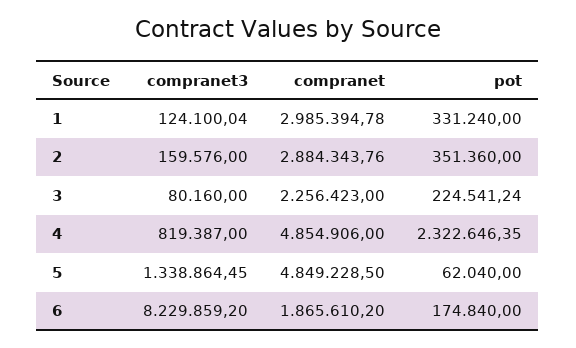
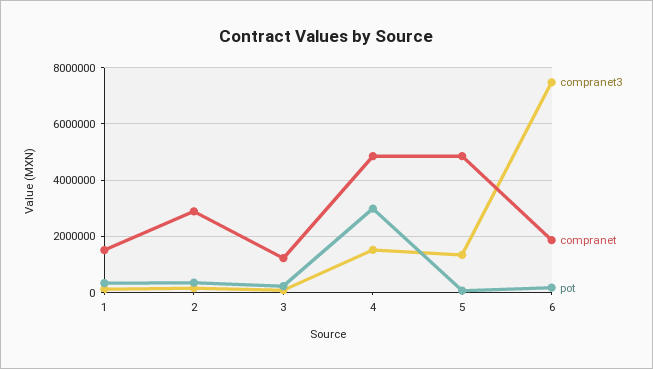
  {
    "compranet3": {
      "1": 124100.04,
      "2": 159576,
      "3": 80160,
-     "4": 819387,
+     "4": 1500000,
      "5": 1338864.45,
-     "6": 8229859.2
+     "6": 7500000
    },
    "compranet": {
-     "1": 2985394.78,
+     "1": 1500000,
      "2": 2884343.76,
-     "3": 2256423,
+     "3": 1250000,
      "4": 4854906,
      "5": 4849228.5,
      "6": 1865610.2
    },
    "pot": {
      "1": 331240,
      "2": 351360,
      "3": 224541.24,
-     "4": 2322646.35,
+     "4": 3000000,
      "5": 62040,
      "6": 174840
    }
  }

